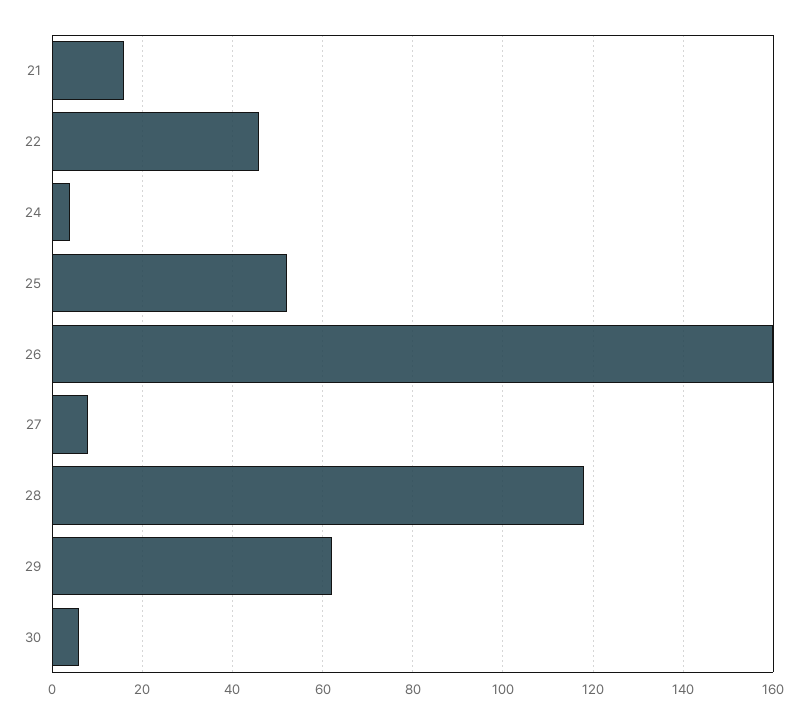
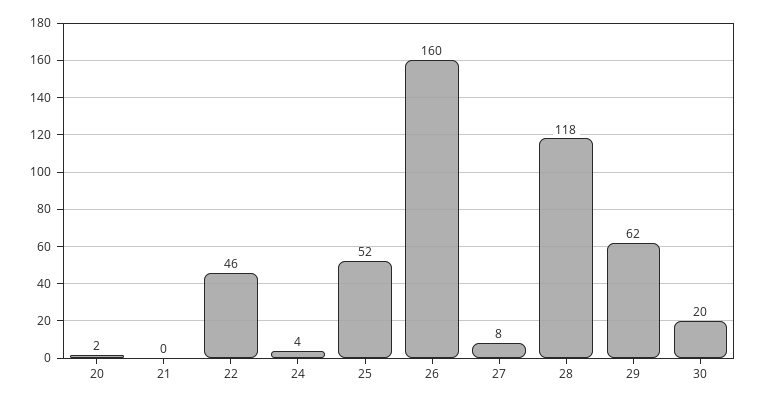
  {
-   "21": 15,
+   "21": 0,
    "22": 46,
    "24": 4,
    "25": 52,
    "26": 160,
    "27": 8,
    "28": 118,
    "29": 62,
-   "30": 5
+   "30": 20,
+   "20": 2
  }

